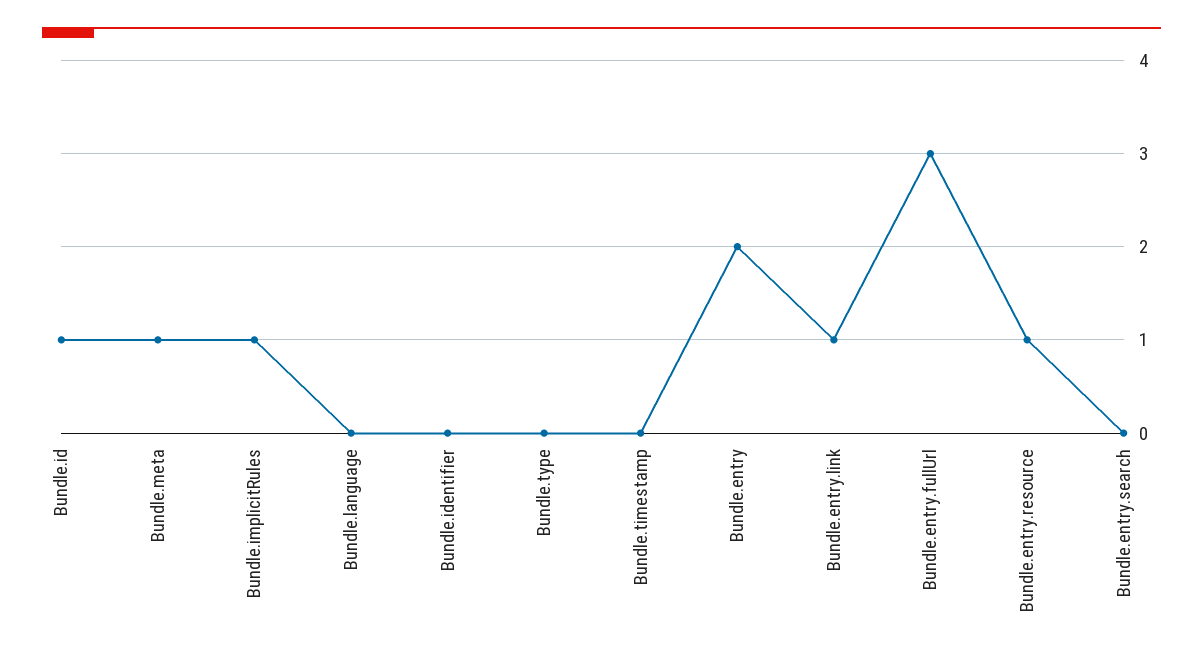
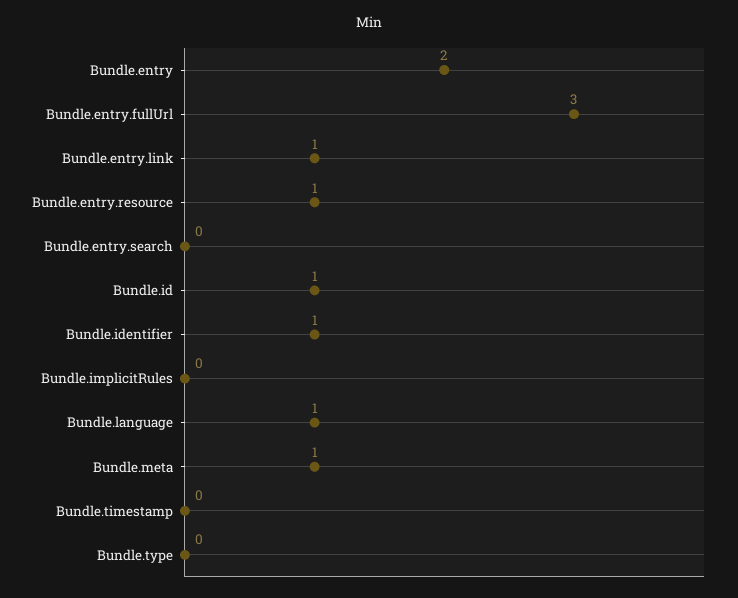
  {
    "Bundle.id": 1,
    "Bundle.meta": 1,
-   "Bundle.implicitRules": 1,
+   "Bundle.implicitRules": 0,
-   "Bundle.language": 0,
+   "Bundle.language": 1,
-   "Bundle.identifier": 0,
+   "Bundle.identifier": 1,
    "Bundle.type": 0,
    "Bundle.timestamp": 0,
    "Bundle.entry": 2,
    "Bundle.entry.link": 1,
    "Bundle.entry.fullUrl": 3,
    "Bundle.entry.resource": 1,
    "Bundle.entry.search": 0
  }

